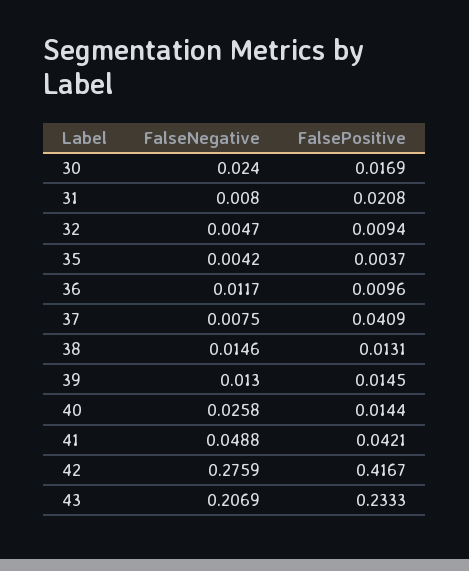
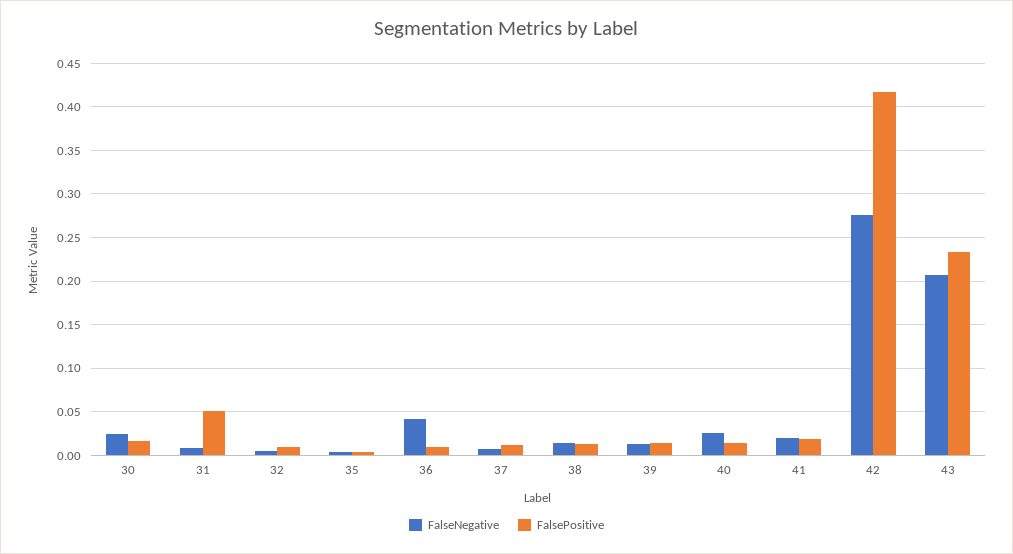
  {
    "FalseNegative": {
      "30": 0.024,
      "31": 0.008,
      "32": 0.0047,
      "35": 0.0042,
-     "36": 0.0117,
+     "36": 0.04,
      "37": 0.0075,
      "38": 0.0146,
      "39": 0.013,
      "40": 0.0258,
-     "41": 0.0488,
+     "41": 0.02,
      "42": 0.2759,
      "43": 0.2069
    },
    "FalsePositive": {
      "30": 0.0169,
-     "31": 0.0208,
+     "31": 0.05,
      "32": 0.0094,
      "35": 0.0037,
      "36": 0.0096,
-     "37": 0.0409,
+     "37": 0.01,
      "38": 0.0131,
      "39": 0.0145,
      "40": 0.0144,
-     "41": 0.0421,
+     "41": 0.02,
      "42": 0.4167,
      "43": 0.2333
    }
  }

